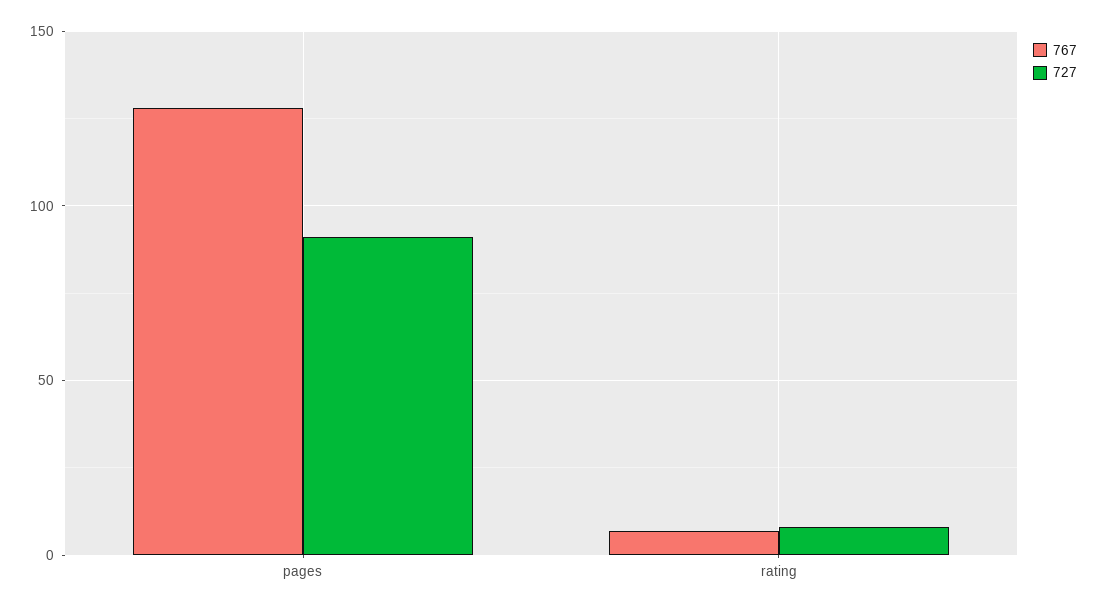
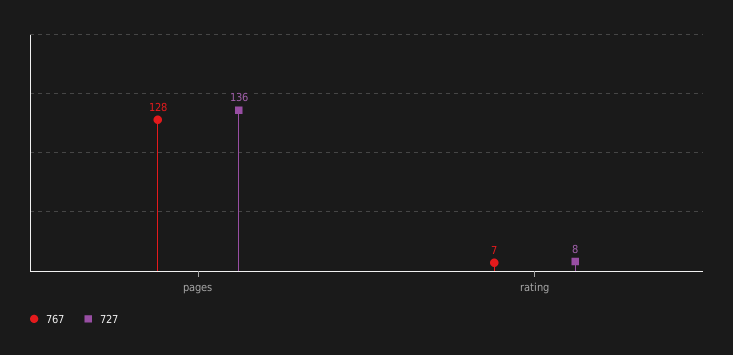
  {
    "767": {
      "pages": 128,
      "rating": 7
    },
    "727": {
-     "pages": 90,
+     "pages": 136,
      "rating": 8
    }
  }

